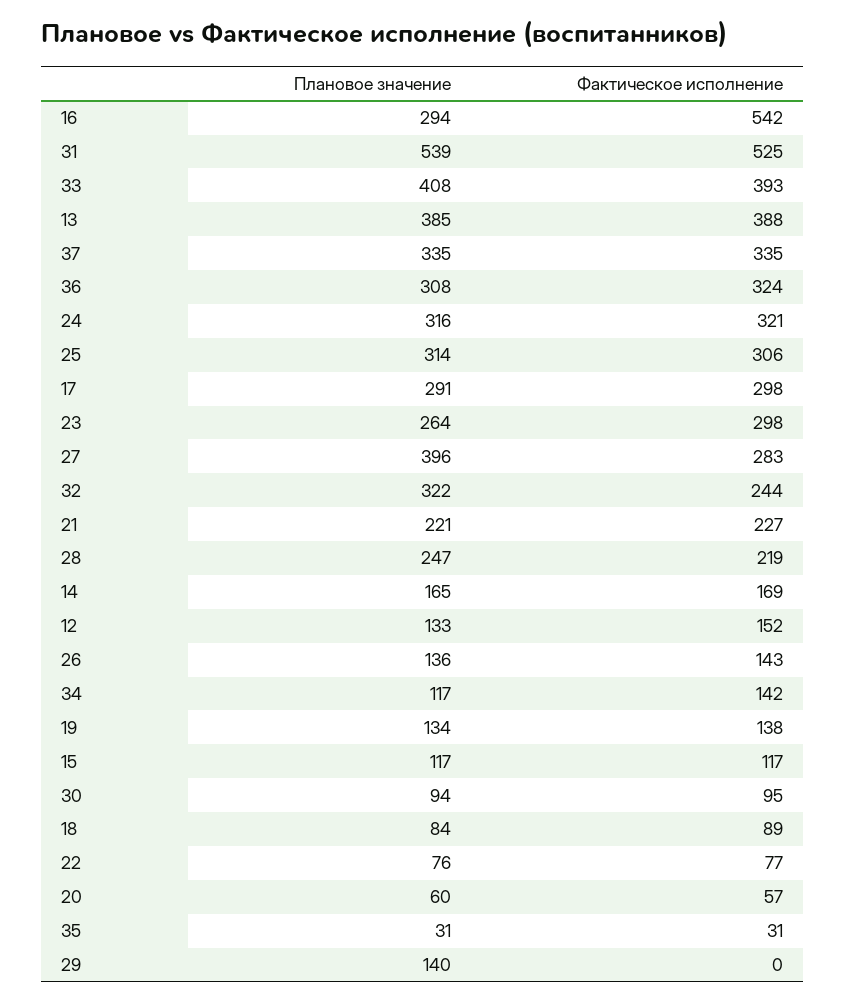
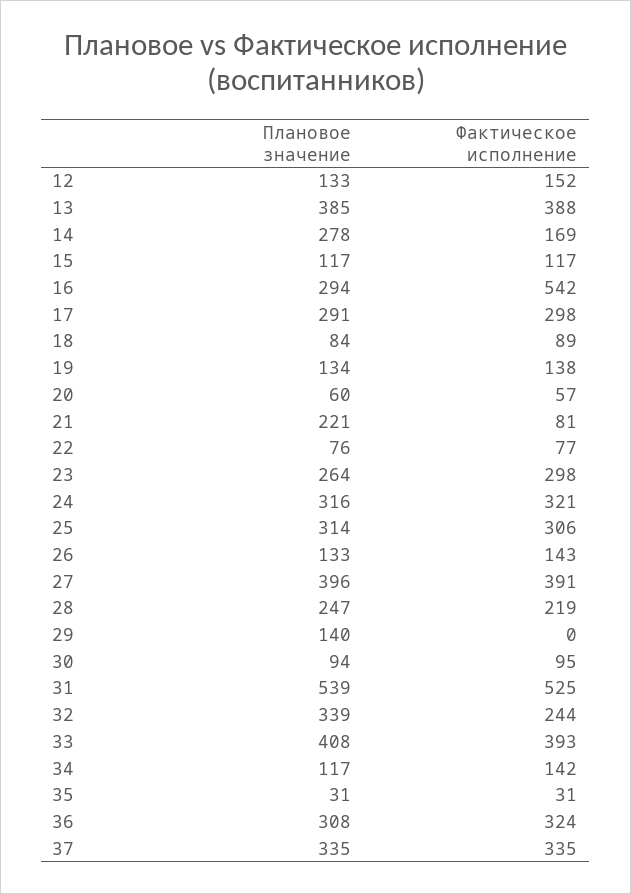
  {
    "Плановое значение": {
      "16": 294,
      "31": 539,
      "33": 408,
      "13": 385,
      "37": 335,
      "36": 308,
      "24": 316,
      "25": 314,
      "17": 291,
      "23": 264,
      "27": 396,
-     "32": 322,
+     "32": 339,
      "21": 221,
      "28": 247,
-     "14": 165,
+     "14": 278,
      "12": 133,
-     "26": 136,
+     "26": 133,
      "34": 117,
      "19": 134,
      "15": 117,
      "30": 94,
      "18": 84,
      "22": 76,
      "20": 60,
      "35": 31,
      "29": 140
    },
    "Фактическое исполнение": {
      "16": 542,
      "31": 525,
      "33": 393,
      "13": 388,
      "37": 335,
      "36": 324,
      "24": 321,
      "25": 306,
      "17": 298,
      "23": 298,
-     "27": 283,
+     "27": 391,
      "32": 244,
-     "21": 227,
+     "21": 81,
      "28": 219,
      "14": 169,
      "12": 152,
      "26": 143,
      "34": 142,
      "19": 138,
      "15": 117,
      "30": 95,
      "18": 89,
      "22": 77,
      "20": 57,
      "35": 31,
      "29": 0
    }
  }

